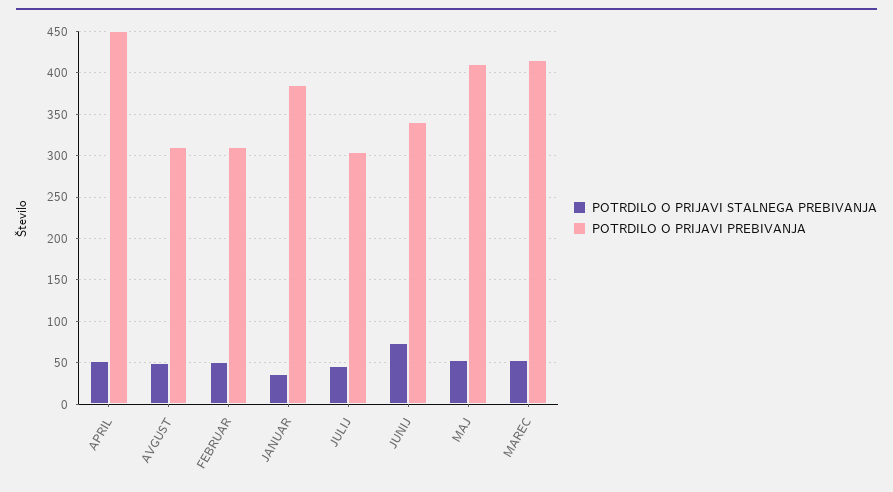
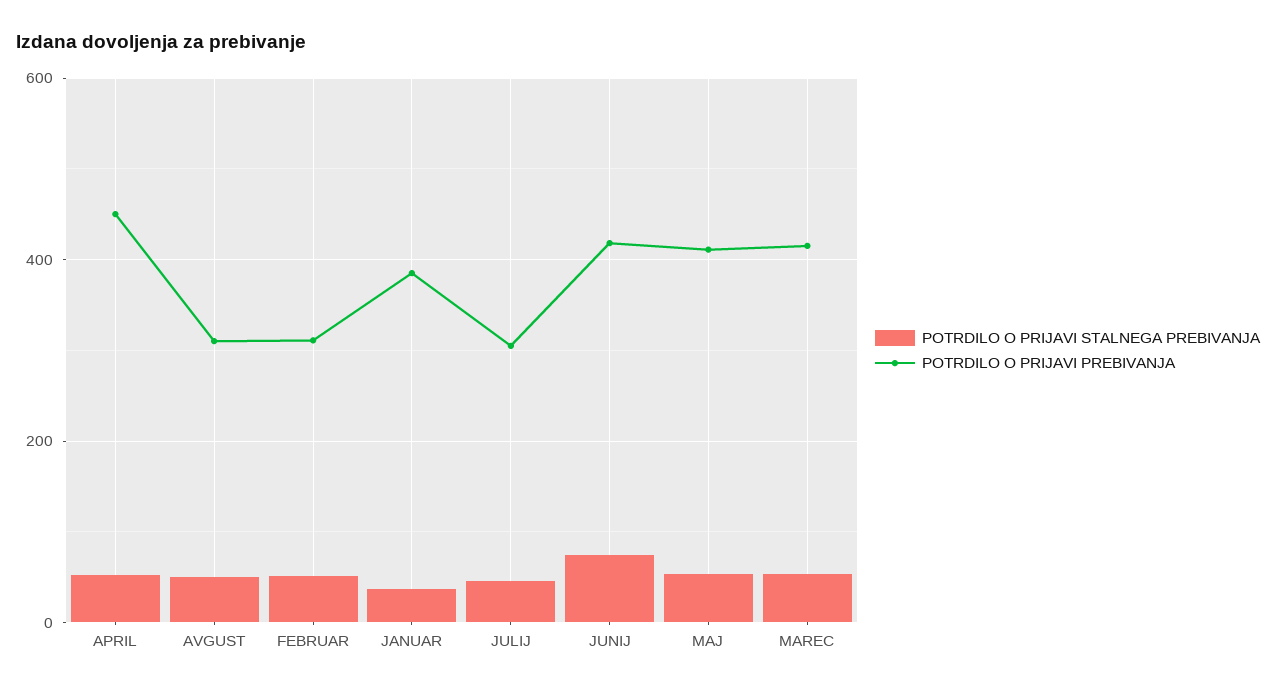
  {
    "POTRDILO O PRIJAVI STALNEGA PREBIVANJA": {
      "APRIL": 50,
      "AVGUST": 50,
      "FEBRUAR": 50,
      "JANUAR": 40,
      "JULIJ": 50,
      "JUNIJ": 70,
      "MAJ": 50,
      "MAREC": 50
    },
    "POTRDILO O PRIJAVI PREBIVANJA": {
      "APRIL": 450,
      "AVGUST": 310,
      "FEBRUAR": 310,
      "JANUAR": 390,
      "JULIJ": 310,
-     "JUNIJ": 340,
+     "JUNIJ": 420,
      "MAJ": 410,
      "MAREC": 420
    }
  }

